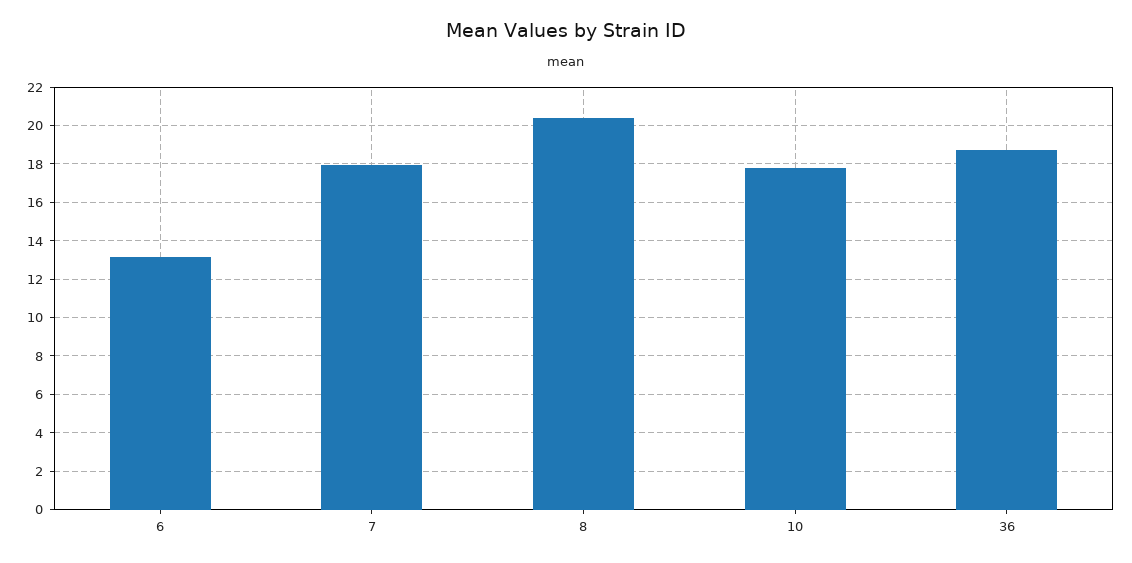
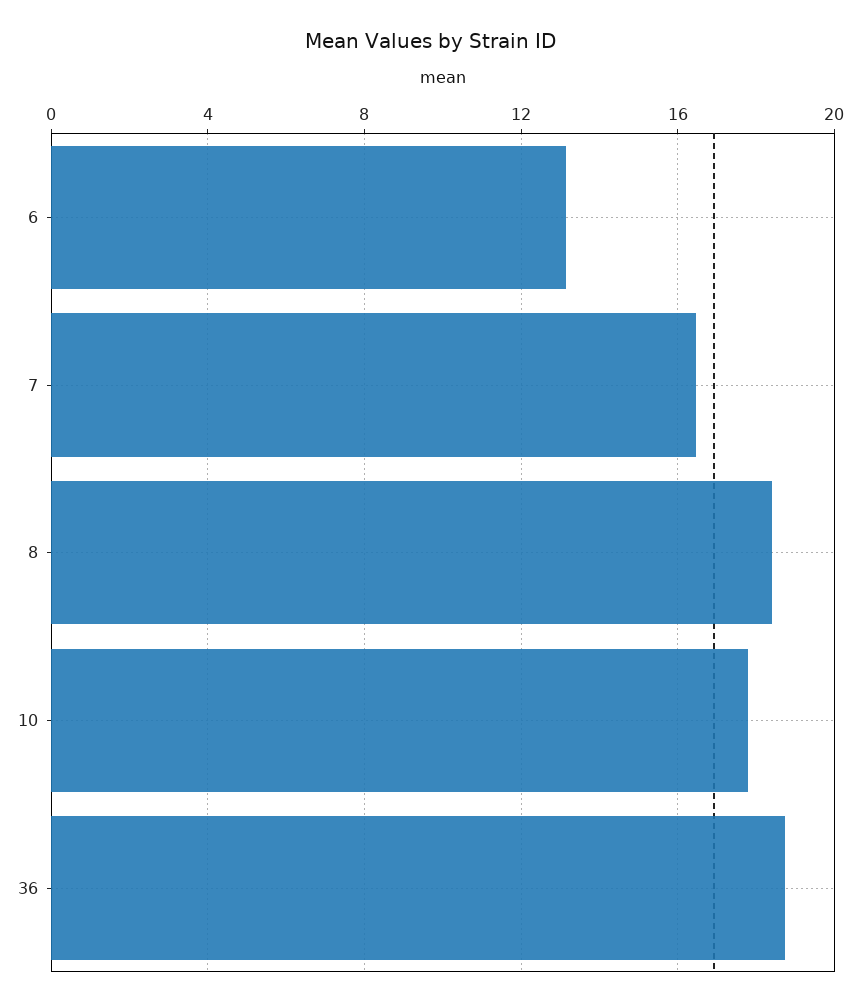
  {
    "6": 13,
-   "7": 18,
+   "7": 16.5,
-   "8": 20.5,
+   "8": 18.5,
    "10": 18,
    "36": 18.5
  }

